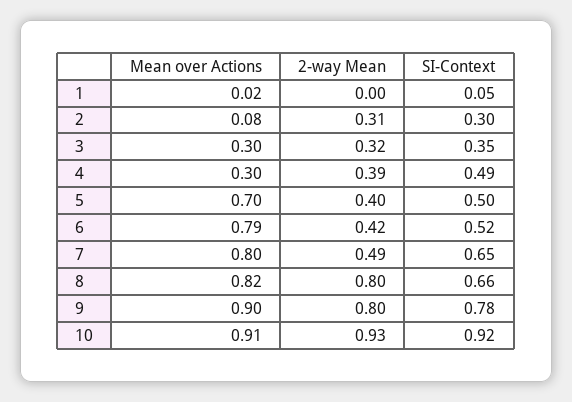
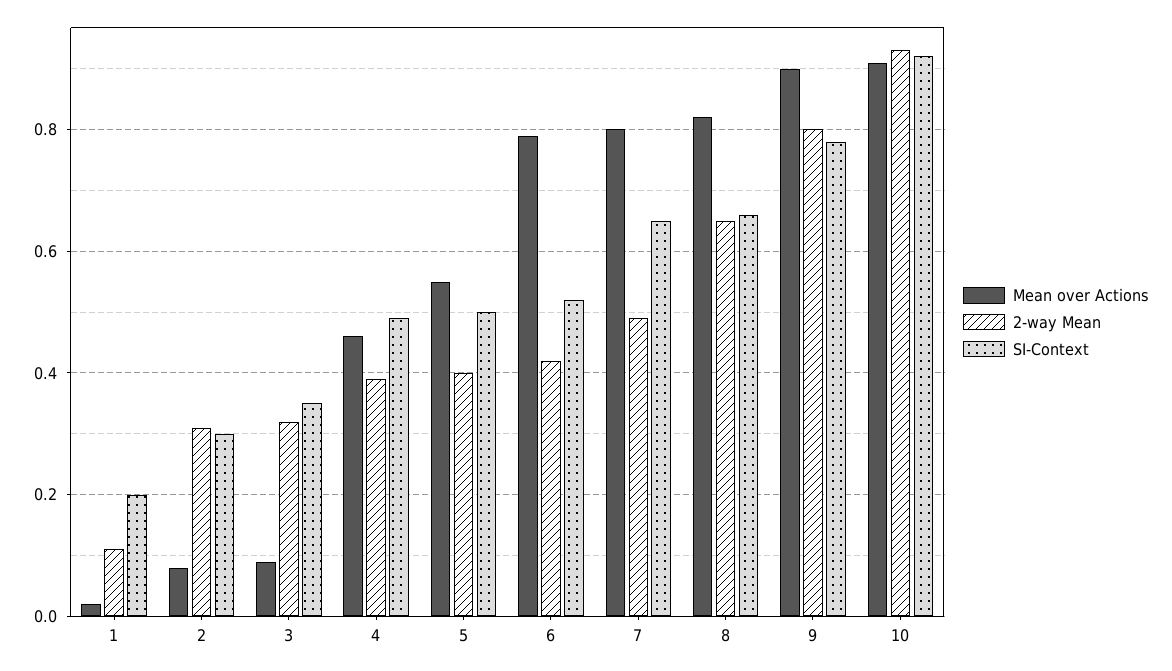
  {
    "Mean over Actions": {
      "1": 0.02,
      "2": 0.08,
-     "3": 0.3,
+     "3": 0.1,
-     "4": 0.3,
+     "4": 0.45,
-     "5": 0.7,
+     "5": 0.55,
      "6": 0.79,
      "7": 0.8,
      "8": 0.82,
      "9": 0.9,
      "10": 0.91
    },
    "2-way Mean": {
-     "1": 0,
+     "1": 0.1,
      "2": 0.31,
      "3": 0.32,
      "4": 0.39,
      "5": 0.4,
      "6": 0.42,
      "7": 0.49,
-     "8": 0.8,
+     "8": 0.65,
      "9": 0.8,
      "10": 0.93
    },
    "SI-Context": {
-     "1": 0.05,
+     "1": 0.2,
      "2": 0.3,
      "3": 0.35,
      "4": 0.49,
      "5": 0.5,
      "6": 0.52,
      "7": 0.65,
      "8": 0.66,
      "9": 0.78,
      "10": 0.92
    }
  }

